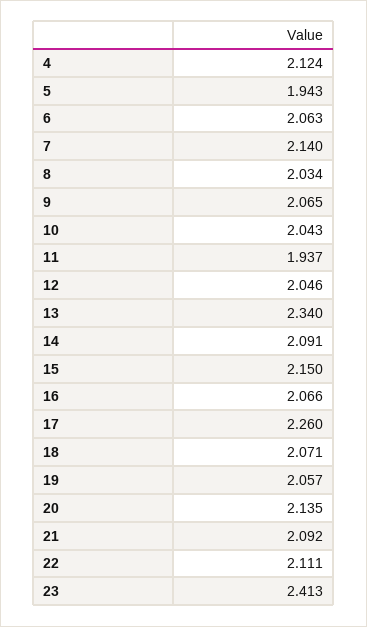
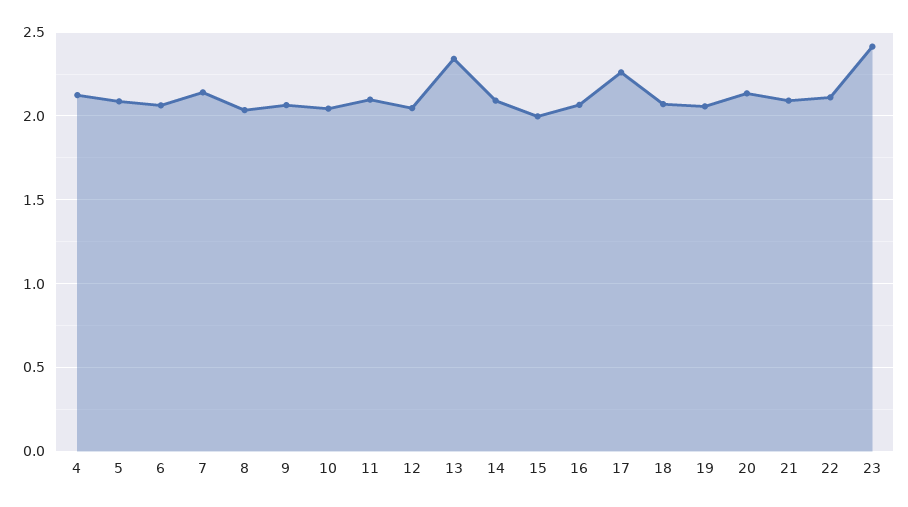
  {
    "4": 2.124,
-   "5": 1.943,
+   "5": 2.1,
    "6": 2.063,
    "7": 2.14,
    "8": 2.034,
    "9": 2.065,
    "10": 2.043,
-   "11": 1.937,
+   "11": 2.1,
    "12": 2.046,
    "13": 2.34,
    "14": 2.091,
-   "15": 2.15,
+   "15": 2,
    "16": 2.066,
    "17": 2.26,
    "18": 2.071,
    "19": 2.057,
    "20": 2.135,
    "21": 2.092,
    "22": 2.111,
    "23": 2.413
  }

